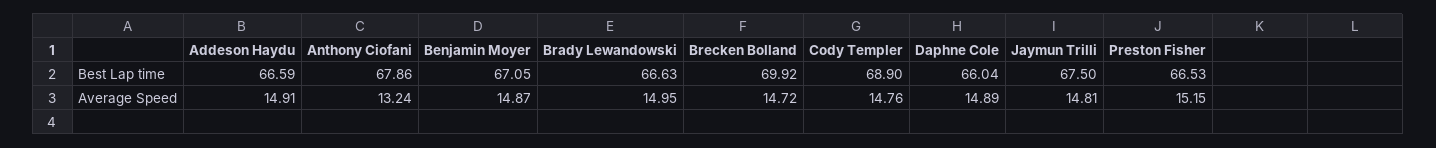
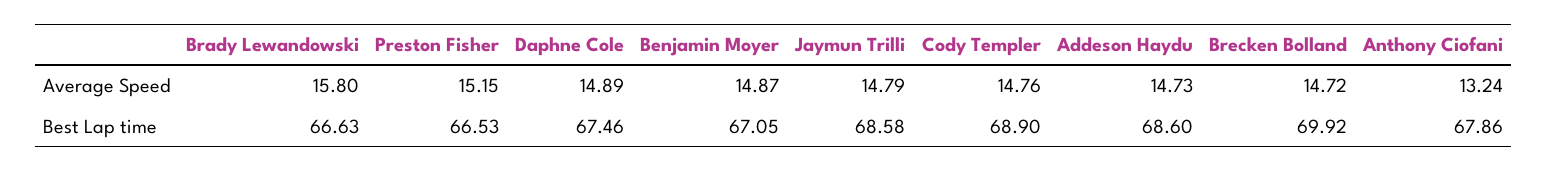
  {
    "Addeson Haydu": {
-     "Best Lap time": 66.59,
+     "Best Lap time": 68.6,
-     "Average Speed": 14.91
+     "Average Speed": 14.73
    },
    "Anthony Ciofani": {
      "Best Lap time": 67.86,
      "Average Speed": 13.24
    },
    "Benjamin Moyer": {
      "Best Lap time": 67.05,
      "Average Speed": 14.87
    },
    "Brady Lewandowski": {
      "Best Lap time": 66.63,
-     "Average Speed": 14.95
+     "Average Speed": 15.8
    },
    "Brecken Bolland": {
      "Best Lap time": 69.92,
      "Average Speed": 14.72
    },
    "Cody Templer": {
      "Best Lap time": 68.9,
      "Average Speed": 14.76
    },
    "Daphne Cole": {
-     "Best Lap time": 66.04,
+     "Best Lap time": 67.46,
      "Average Speed": 14.89
    },
    "Jaymun Trilli": {
-     "Best Lap time": 67.5,
+     "Best Lap time": 68.58,
-     "Average Speed": 14.81
+     "Average Speed": 14.79
    },
    "Preston Fisher": {
      "Best Lap time": 66.53,
      "Average Speed": 15.15
    }
  }

